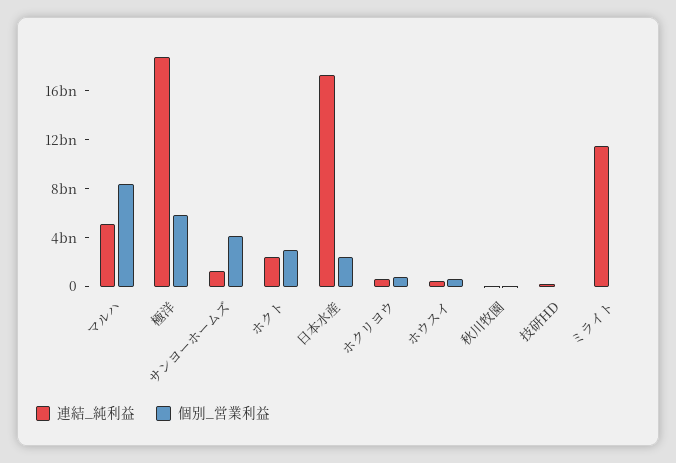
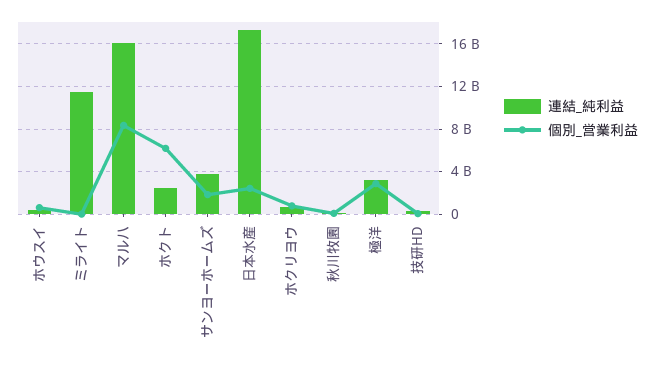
  {
    "連結_純利益": {
-     "マルハ": 5000000000,
+     "マルハ": 16000000000,
-     "極洋": 19000000000,
+     "極洋": 3000000000,
-     "サンヨーホームズ": 1000000000,
+     "サンヨーホームズ": 4000000000,
      "ホクト": 2000000000,
      "日本水産": 17000000000,
      "ホクリヨウ": 1000000000,
      "ホウスイ": 0,
      "秋川牧園": 0,
      "技研HD": 0,
      "ミライト": 12000000000
    },
    "個別_営業利益": {
      "マルハ": 8000000000,
-     "極洋": 6000000000,
+     "極洋": 3000000000,
-     "サンヨーホームズ": 4000000000,
+     "サンヨーホームズ": 2000000000,
-     "ホクト": 3000000000,
+     "ホクト": 6000000000,
      "日本水産": 2000000000,
      "ホクリヨウ": 1000000000,
      "ホウスイ": 1000000000,
      "秋川牧園": 0,
      "技研HD": 0,
      "ミライト": 0
    }
  }

